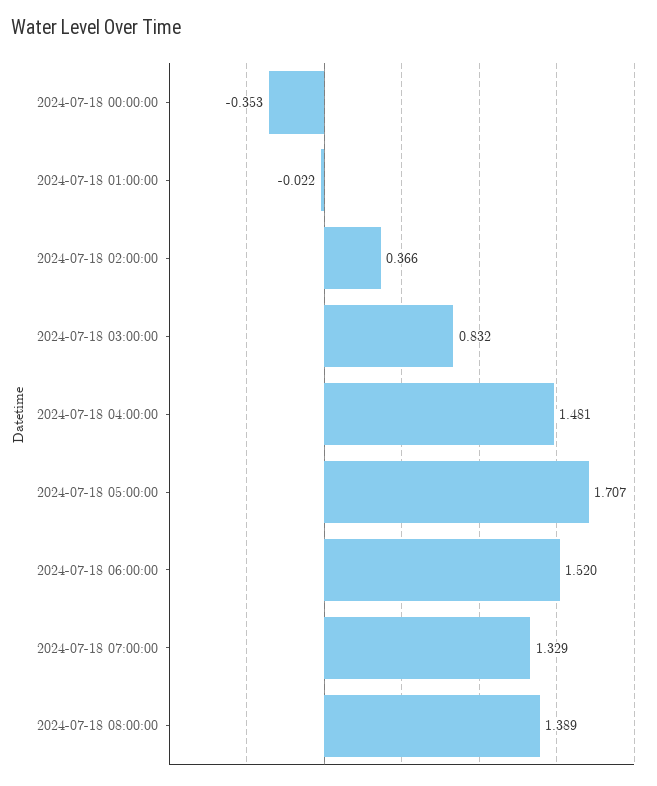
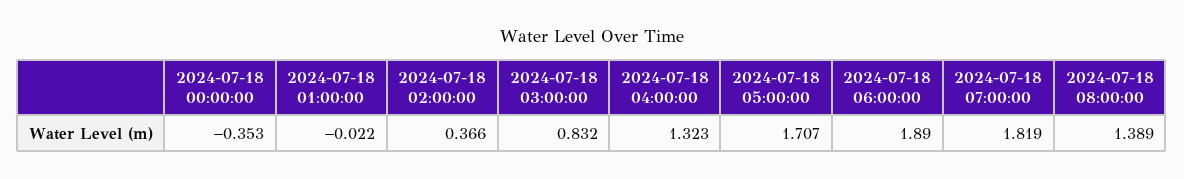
  {
    "2024-07-18 00:00:00": -0.353,
    "2024-07-18 01:00:00": -0.022,
    "2024-07-18 02:00:00": 0.366,
    "2024-07-18 03:00:00": 0.832,
-   "2024-07-18 04:00:00": 1.481,
+   "2024-07-18 04:00:00": 1.323,
    "2024-07-18 05:00:00": 1.707,
-   "2024-07-18 06:00:00": 1.52,
+   "2024-07-18 06:00:00": 1.89,
-   "2024-07-18 07:00:00": 1.329,
+   "2024-07-18 07:00:00": 1.819,
    "2024-07-18 08:00:00": 1.389
  }

